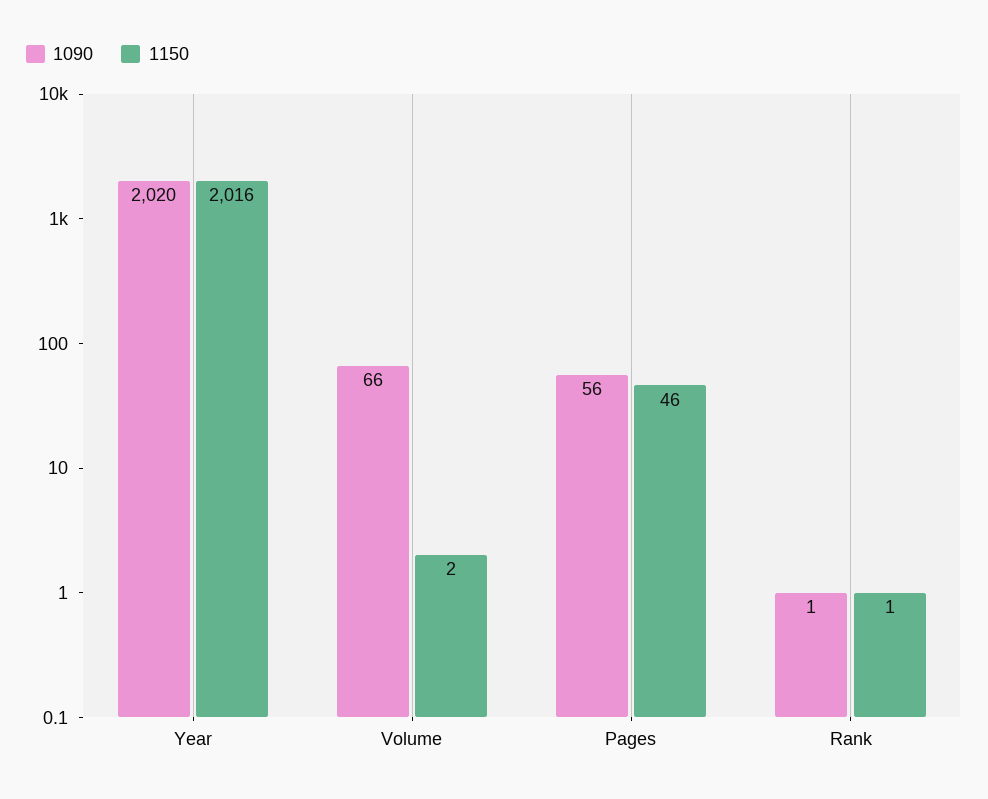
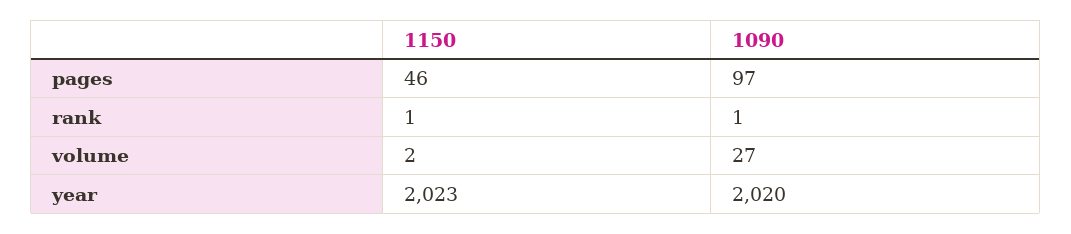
  {
    "1090": {
      "Year": 2020,
-     "Volume": 66,
+     "Volume": 27,
-     "Pages": 56,
+     "Pages": 97,
      "Rank": 1
    },
    "1150": {
-     "Year": 2016,
+     "Year": 2023,
      "Volume": 2,
      "Pages": 46,
      "Rank": 1
    }
  }

